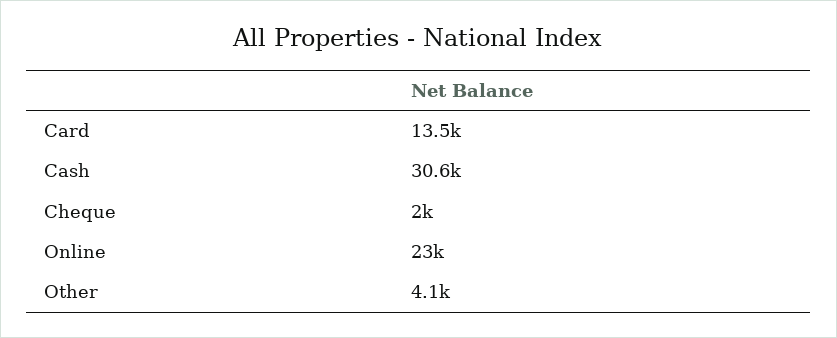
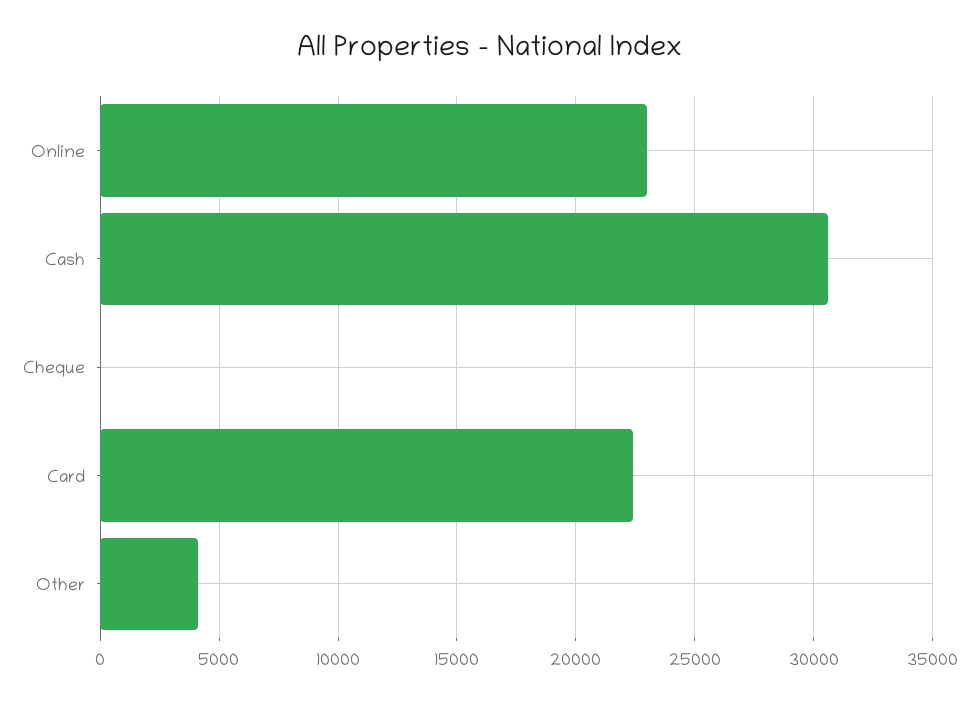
  {
-   "Card": 13500,
+   "Card": 22500,
    "Cash": 30600,
-   "Cheque": 2000,
+   "Cheque": 0,
    "Online": 23000,
    "Other": 4100
  }

